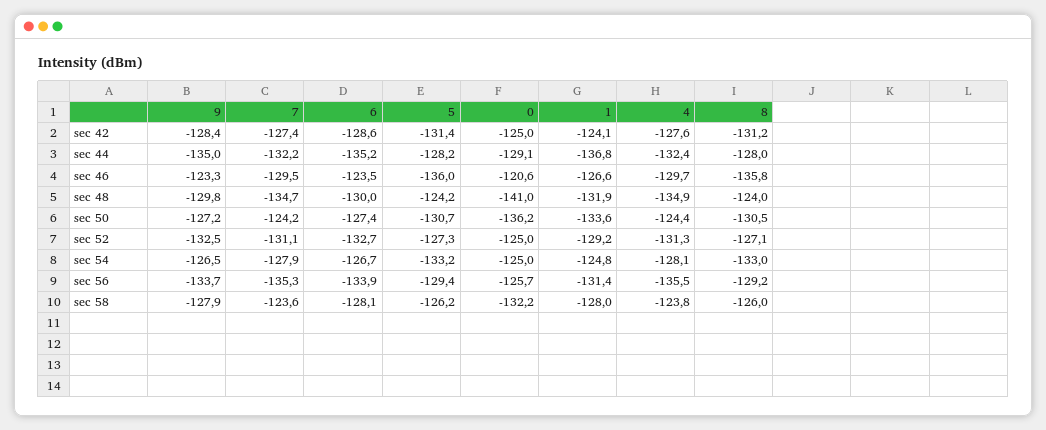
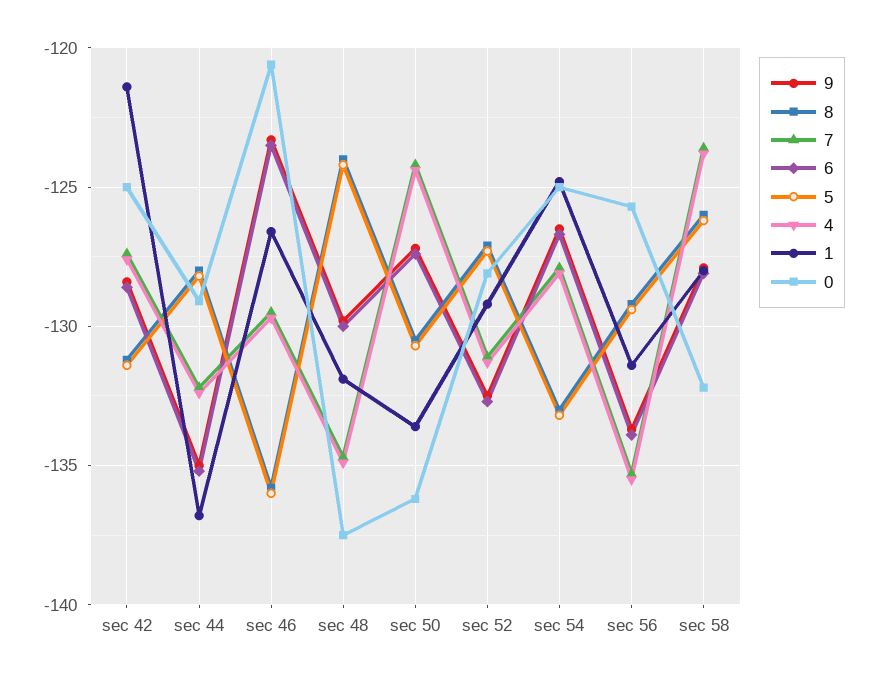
  {
    "9": {
      "sec 42": -128.4,
      "sec 44": -135,
      "sec 46": -123.3,
      "sec 48": -129.8,
      "sec 50": -127.2,
      "sec 52": -132.5,
      "sec 54": -126.5,
      "sec 56": -133.7,
      "sec 58": -127.9
    },
    "7": {
      "sec 42": -127.4,
      "sec 44": -132.2,
      "sec 46": -129.5,
      "sec 48": -134.7,
      "sec 50": -124.2,
      "sec 52": -131.1,
      "sec 54": -127.9,
      "sec 56": -135.3,
      "sec 58": -123.6
    },
    "6": {
      "sec 42": -128.6,
      "sec 44": -135.2,
      "sec 46": -123.5,
      "sec 48": -130,
      "sec 50": -127.4,
      "sec 52": -132.7,
      "sec 54": -126.7,
      "sec 56": -133.9,
      "sec 58": -128.1
    },
    "5": {
      "sec 42": -131.4,
      "sec 44": -128.2,
      "sec 46": -136,
      "sec 48": -124.2,
      "sec 50": -130.7,
      "sec 52": -127.3,
      "sec 54": -133.2,
      "sec 56": -129.4,
      "sec 58": -126.2
    },
    "0": {
      "sec 42": -125,
      "sec 44": -129.1,
      "sec 46": -120.6,
-     "sec 48": -141,
+     "sec 48": -137.5,
      "sec 50": -136.2,
-     "sec 52": -125,
+     "sec 52": -128,
      "sec 54": -125,
      "sec 56": -125.7,
      "sec 58": -132.2
    },
    "1": {
-     "sec 42": -124.1,
+     "sec 42": -121.5,
      "sec 44": -136.8,
      "sec 46": -126.6,
      "sec 48": -131.9,
      "sec 50": -133.6,
      "sec 52": -129.2,
      "sec 54": -124.8,
      "sec 56": -131.4,
      "sec 58": -128
    },
    "4": {
      "sec 42": -127.6,
      "sec 44": -132.4,
      "sec 46": -129.7,
      "sec 48": -134.9,
      "sec 50": -124.4,
      "sec 52": -131.3,
      "sec 54": -128.1,
      "sec 56": -135.5,
      "sec 58": -123.8
    },
    "8": {
      "sec 42": -131.2,
      "sec 44": -128,
      "sec 46": -135.8,
      "sec 48": -124,
      "sec 50": -130.5,
      "sec 52": -127.1,
      "sec 54": -133,
      "sec 56": -129.2,
      "sec 58": -126
    }
  }

